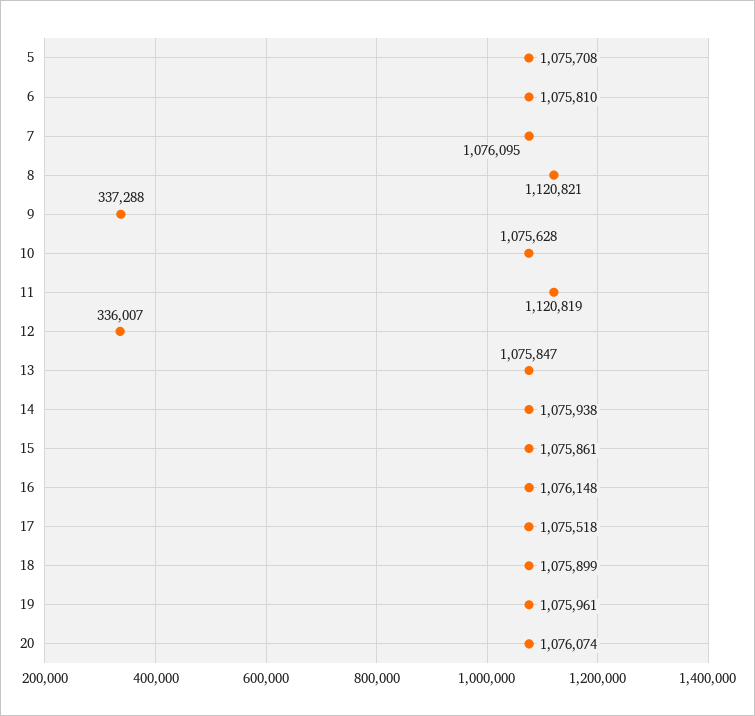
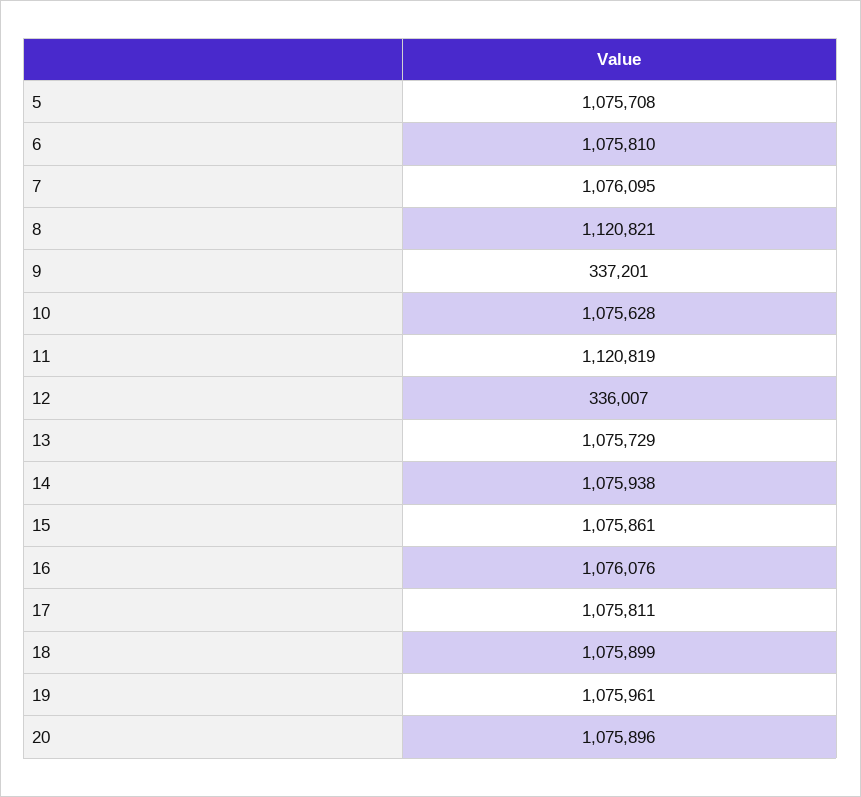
  {
    "5": 1075708,
    "6": 1075810,
    "7": 1076095,
    "8": 1120821,
-   "9": 337288,
+   "9": 337201,
    "10": 1075628,
    "11": 1120819,
    "12": 336007,
-   "13": 1075847,
+   "13": 1075729,
    "14": 1075938,
    "15": 1075861,
-   "16": 1076148,
+   "16": 1076076,
-   "17": 1075518,
+   "17": 1075811,
    "18": 1075899,
    "19": 1075961,
-   "20": 1076074
+   "20": 1075896
  }

